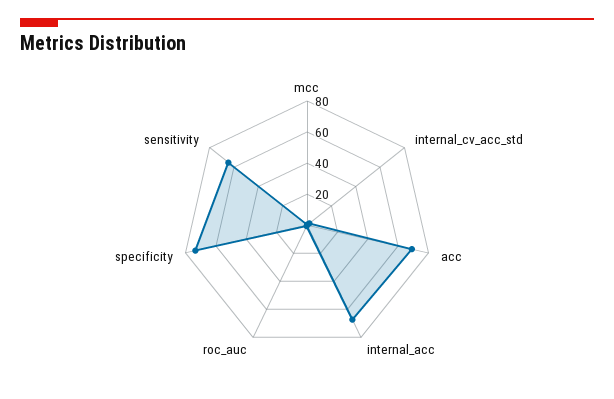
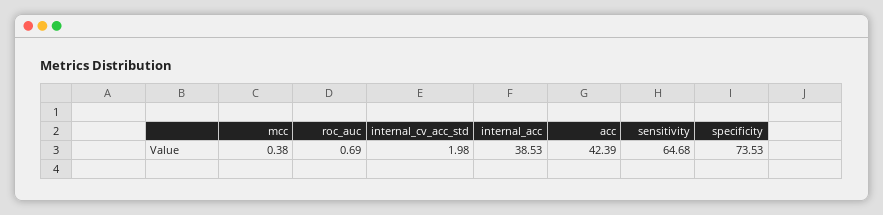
  {
    "mcc": 0.38,
    "internal_cv_acc_std": 1.98,
-   "acc": 70,
+   "acc": 42.39,
-   "internal_acc": 70,
+   "internal_acc": 38.53,
    "roc_auc": 0.69,
    "specificity": 73.53,
    "sensitivity": 64.68
  }

